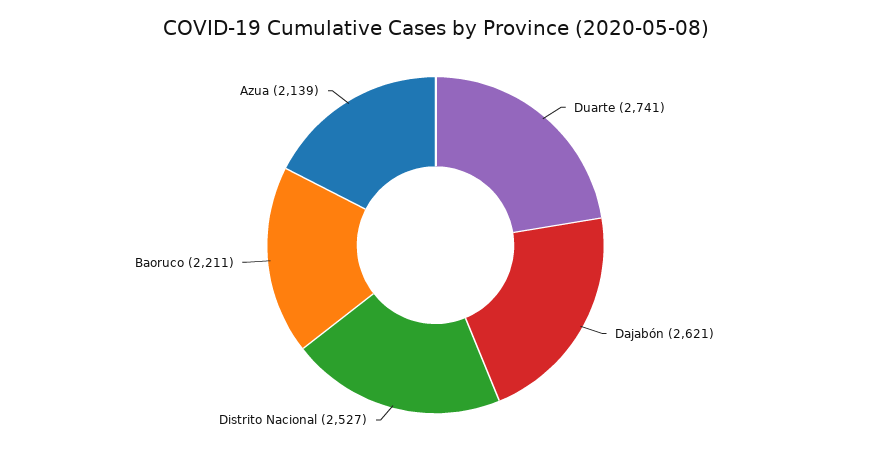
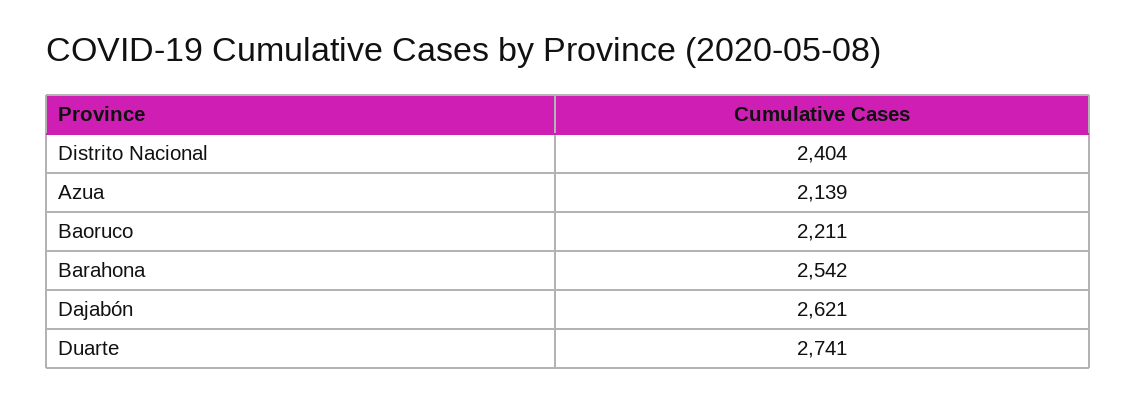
  {
    "Duarte": 2741,
    "Dajabón": 2621,
-   "Distrito Nacional": 2527,
+   "Distrito Nacional": 2404,
    "Baoruco": 2211,
-   "Azua": 2139
+   "Azua": 2139,
+   "Barahona": 2542
  }

